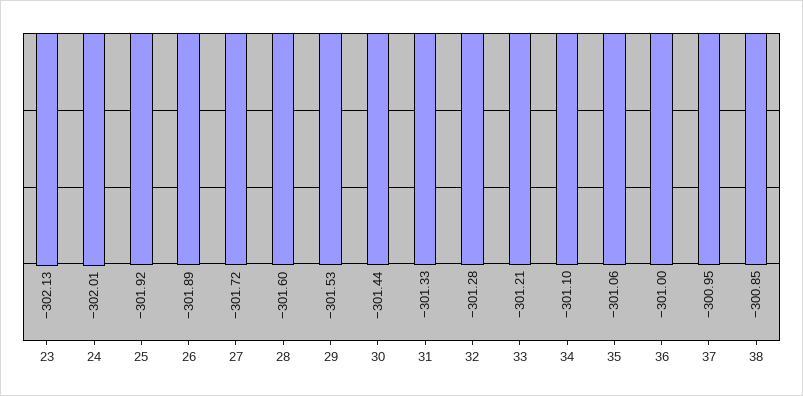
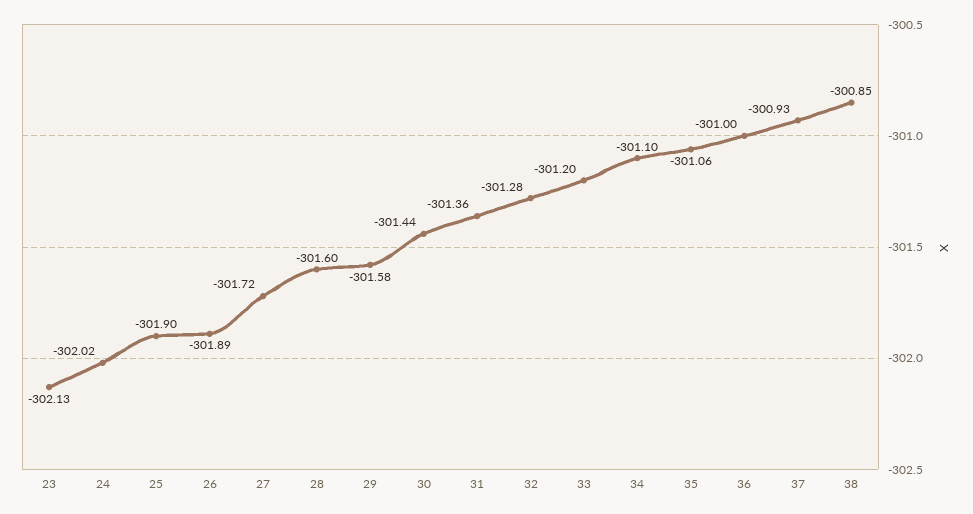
  {
    "23": -302.13,
-   "24": -302.01,
+   "24": -302.02,
-   "25": -301.92,
+   "25": -301.9,
    "26": -301.89,
    "27": -301.72,
    "28": -301.6,
-   "29": -301.53,
+   "29": -301.58,
    "30": -301.44,
-   "31": -301.33,
+   "31": -301.36,
    "32": -301.28,
-   "33": -301.21,
+   "33": -301.2,
    "34": -301.1,
    "35": -301.06,
    "36": -301,
-   "37": -300.95,
+   "37": -300.93,
    "38": -300.85
  }

